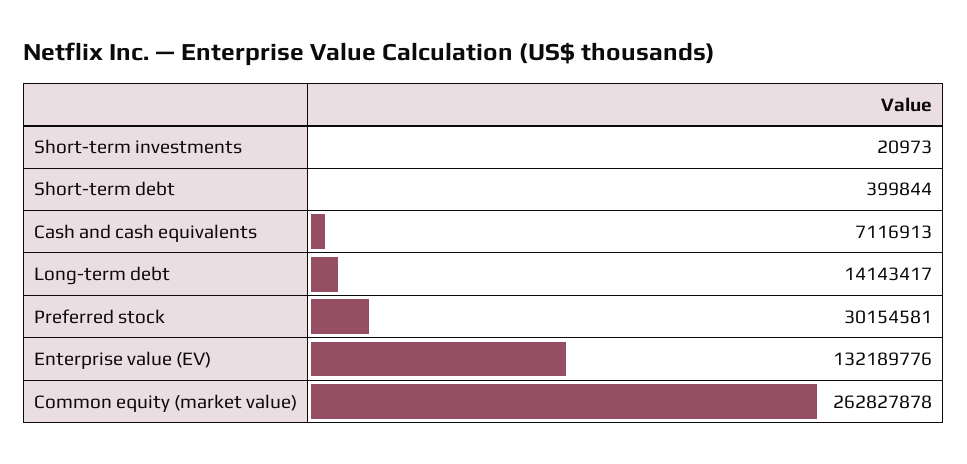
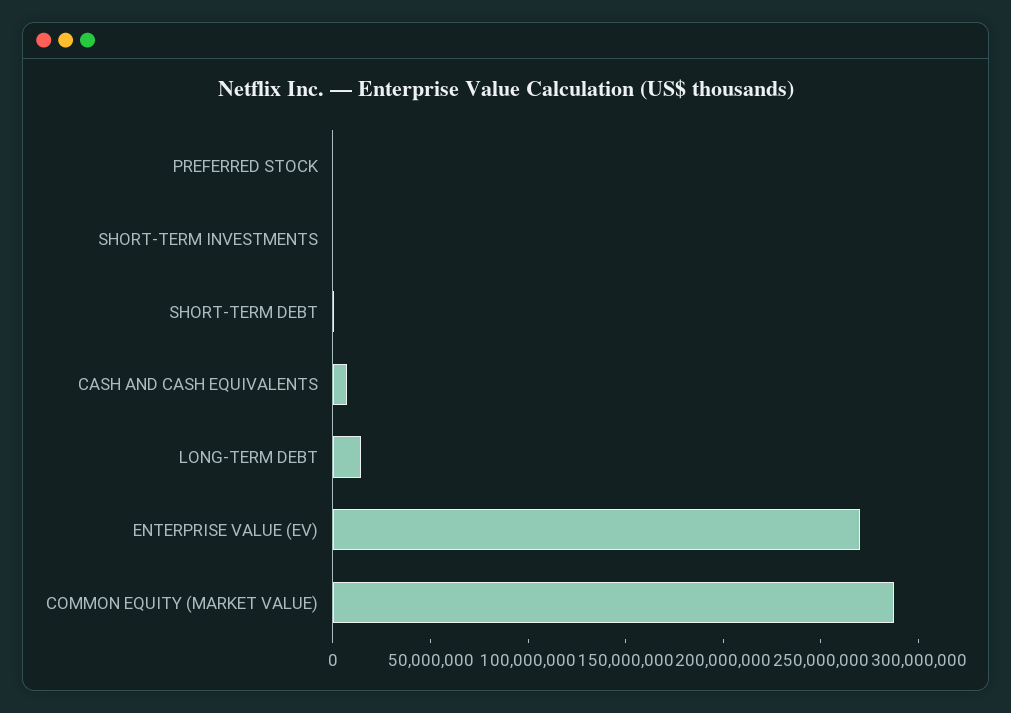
  {
    "Short-term investments": 20973,
    "Short-term debt": 399844,
    "Cash and cash equivalents": 7116913,
    "Long-term debt": 14143417,
-   "Preferred stock": 30154581,
+   "Preferred stock": 0,
-   "Enterprise value (EV)": 132189776,
+   "Enterprise value (EV)": 270000000,
-   "Common equity (market value)": 262827878
+   "Common equity (market value)": 290000000
  }

